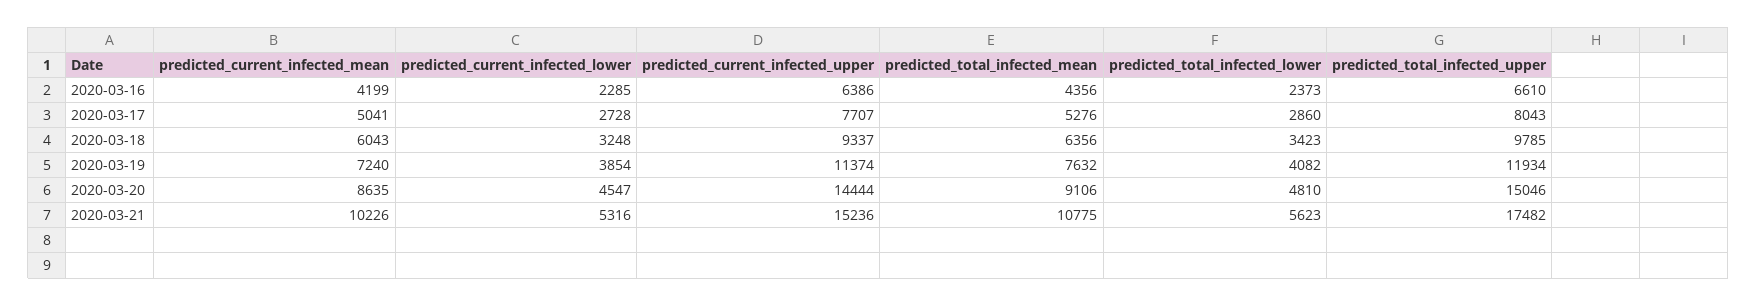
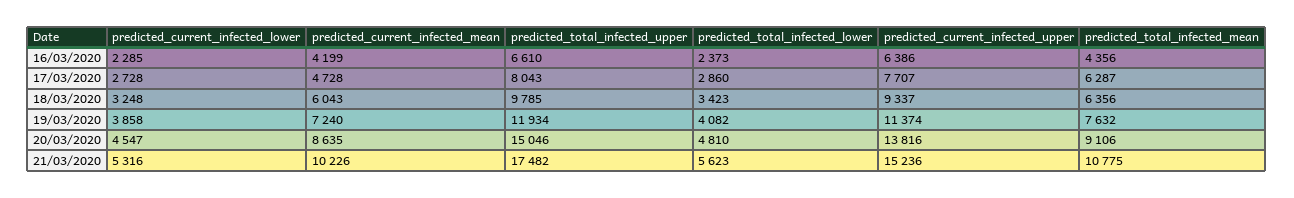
  {
    "predicted_current_infected_mean": {
      "2020-03-16": 4199,
-     "2020-03-17": 5041,
+     "2020-03-17": 4728,
      "2020-03-18": 6043,
      "2020-03-19": 7240,
      "2020-03-20": 8635,
      "2020-03-21": 10226
    },
    "predicted_current_infected_lower": {
      "2020-03-16": 2285,
      "2020-03-17": 2728,
      "2020-03-18": 3248,
-     "2020-03-19": 3854,
+     "2020-03-19": 3858,
      "2020-03-20": 4547,
      "2020-03-21": 5316
    },
    "predicted_current_infected_upper": {
      "2020-03-16": 6386,
      "2020-03-17": 7707,
      "2020-03-18": 9337,
      "2020-03-19": 11374,
-     "2020-03-20": 14444,
+     "2020-03-20": 13816,
      "2020-03-21": 15236
    },
    "predicted_total_infected_mean": {
      "2020-03-16": 4356,
-     "2020-03-17": 5276,
+     "2020-03-17": 6287,
      "2020-03-18": 6356,
      "2020-03-19": 7632,
      "2020-03-20": 9106,
      "2020-03-21": 10775
    },
    "predicted_total_infected_lower": {
      "2020-03-16": 2373,
      "2020-03-17": 2860,
      "2020-03-18": 3423,
      "2020-03-19": 4082,
      "2020-03-20": 4810,
      "2020-03-21": 5623
    },
    "predicted_total_infected_upper": {
      "2020-03-16": 6610,
      "2020-03-17": 8043,
      "2020-03-18": 9785,
      "2020-03-19": 11934,
      "2020-03-20": 15046,
      "2020-03-21": 17482
    }
  }

